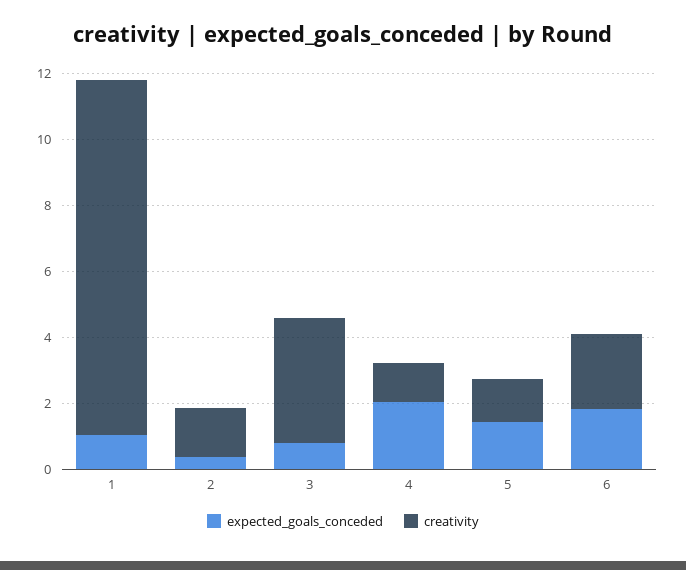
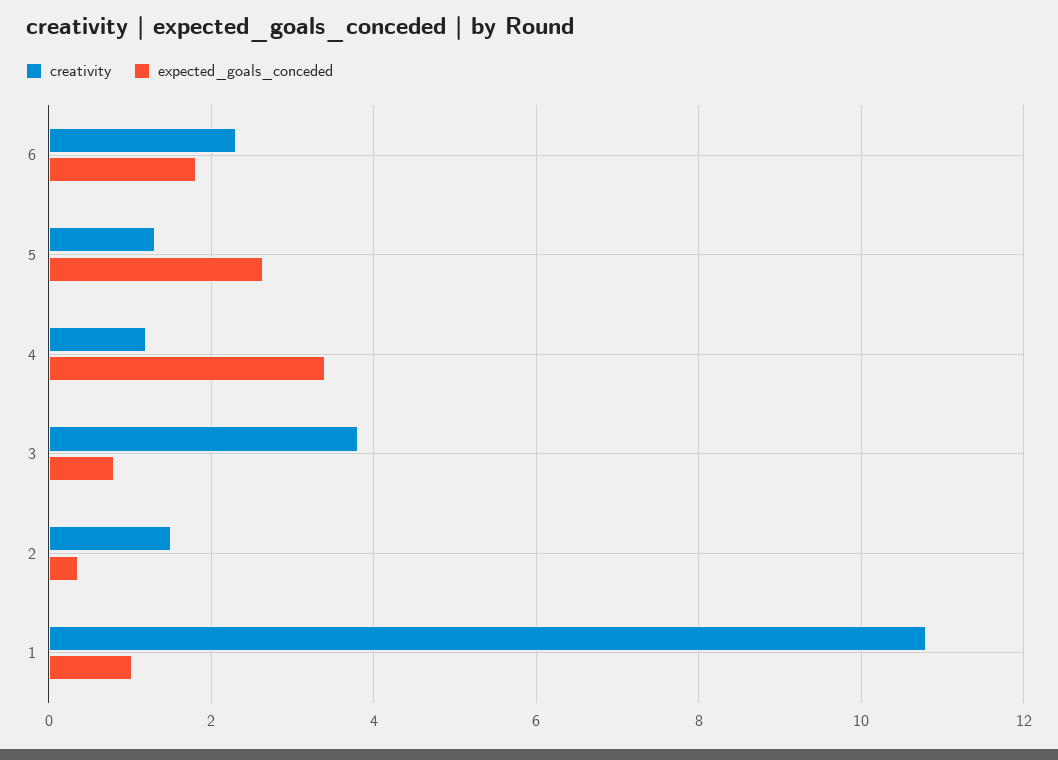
  {
    "expected_goals_conceded": {
      "1": 1,
      "2": 0.4,
      "3": 0.8,
-     "4": 2,
+     "4": 3.4,
-     "5": 1.5,
+     "5": 2.6,
      "6": 1.8
    },
    "creativity": {
      "1": 10.8,
      "2": 1.6,
      "3": 3.8,
      "4": 1.2,
      "5": 1.4,
      "6": 2.4
    }
  }

